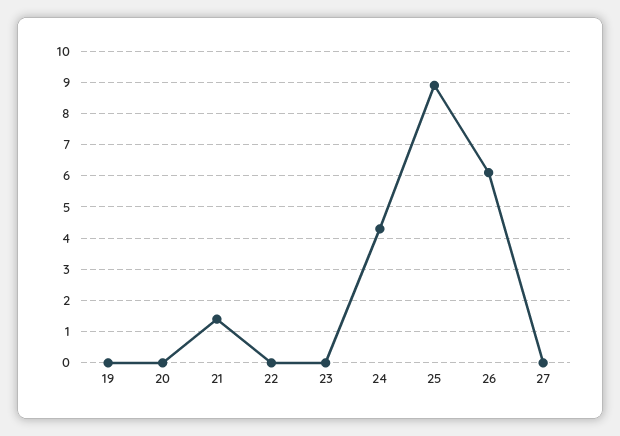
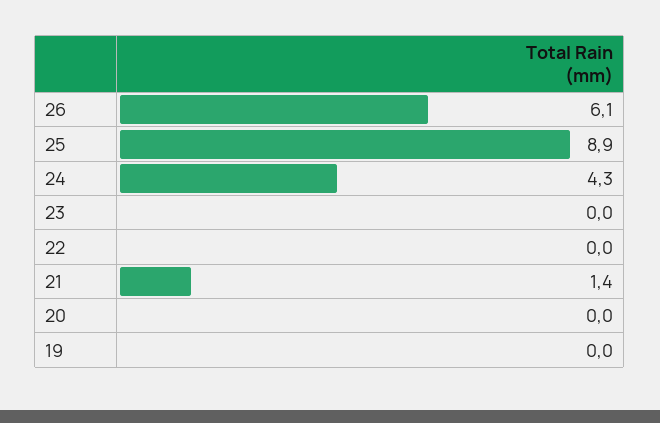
  {
    "19": 0,
    "20": 0,
    "21": 1.4,
    "22": 0,
    "23": 0,
    "24": 4.3,
    "25": 8.9,
-   "26": 6.1,
+   "26": 6.1
-   "27": 0
  }

